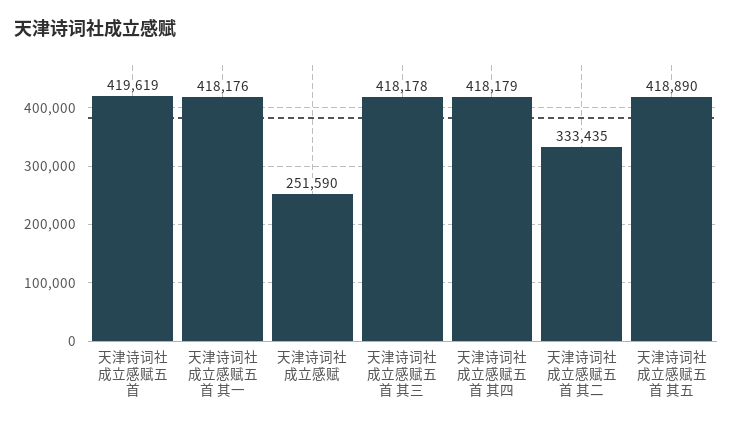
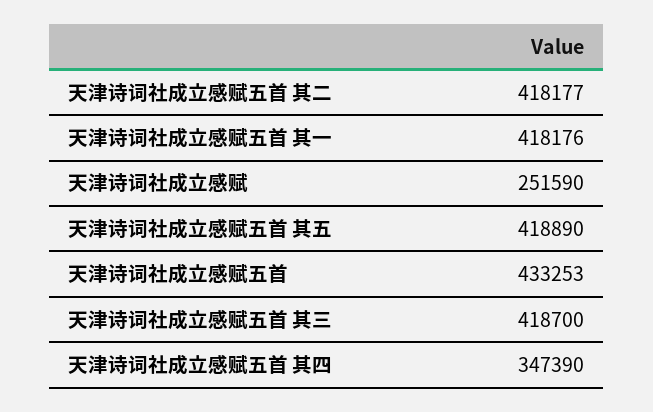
  {
-   "天津诗词社成立感赋五首": 419619,
+   "天津诗词社成立感赋五首": 433253,
    "天津诗词社成立感赋五首 其一": 418176,
    "天津诗词社成立感赋": 251590,
-   "天津诗词社成立感赋五首 其三": 418178,
+   "天津诗词社成立感赋五首 其三": 418700,
-   "天津诗词社成立感赋五首 其四": 418179,
+   "天津诗词社成立感赋五首 其四": 347390,
-   "天津诗词社成立感赋五首 其二": 333435,
+   "天津诗词社成立感赋五首 其二": 418177,
    "天津诗词社成立感赋五首 其五": 418890
  }

